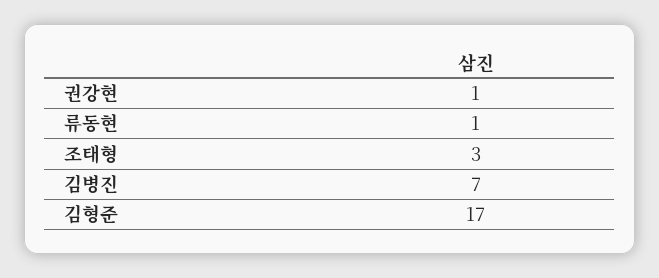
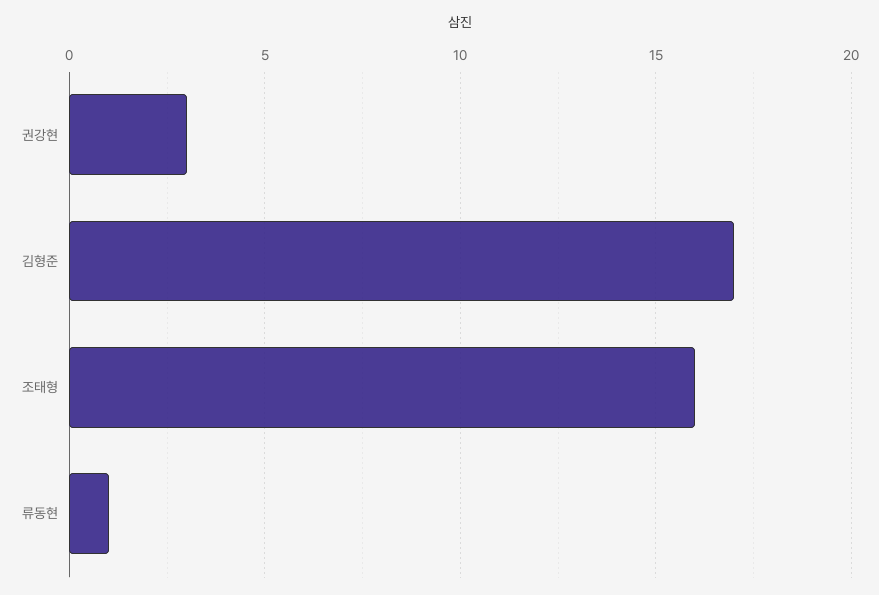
  {
-   "권강현": 1,
+   "권강현": 3,
    "류동현": 1,
-   "조태형": 3,
+   "조태형": 16,
-   "김병진": 7,
    "김형준": 17
  }

